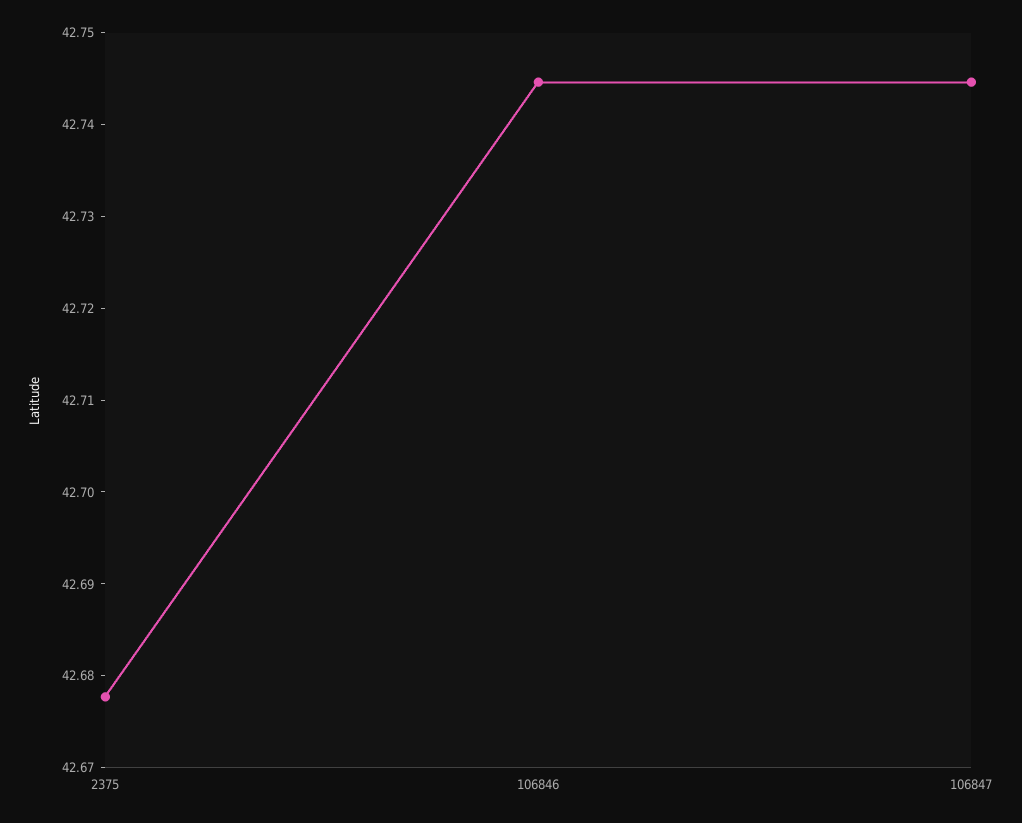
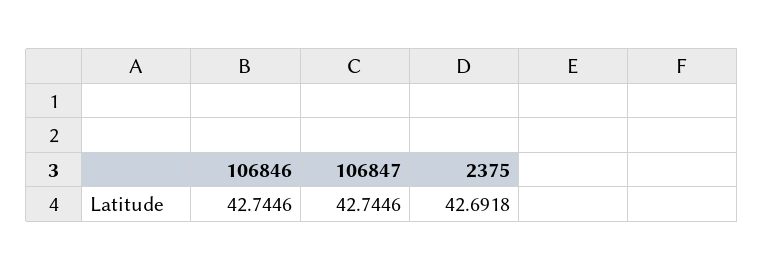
  {
-   "2375": 42.678,
+   "2375": 42.6918,
    "106846": 42.7446,
    "106847": 42.7446
  }

